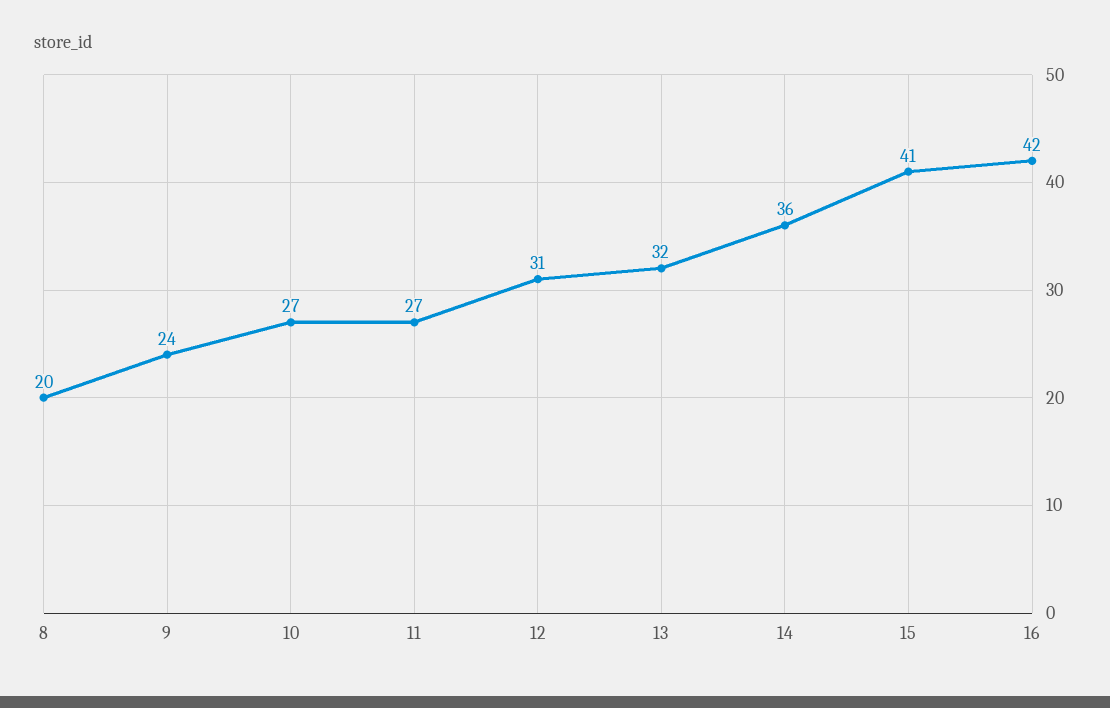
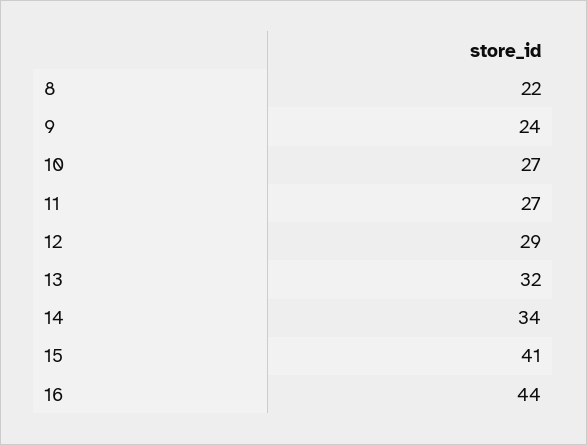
  {
-   "8": 20,
+   "8": 22,
    "9": 24,
    "10": 27,
    "11": 27,
-   "12": 31,
+   "12": 29,
    "13": 32,
-   "14": 36,
+   "14": 34,
    "15": 41,
-   "16": 42
+   "16": 44
  }

